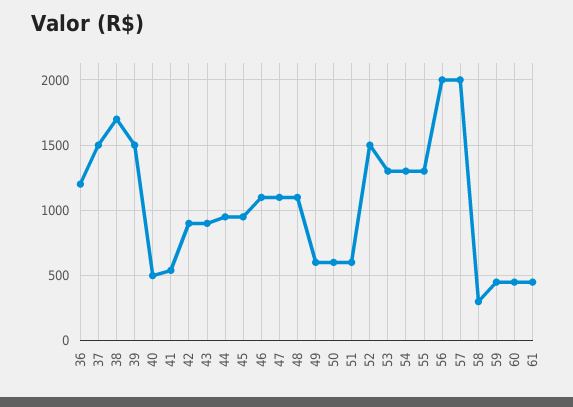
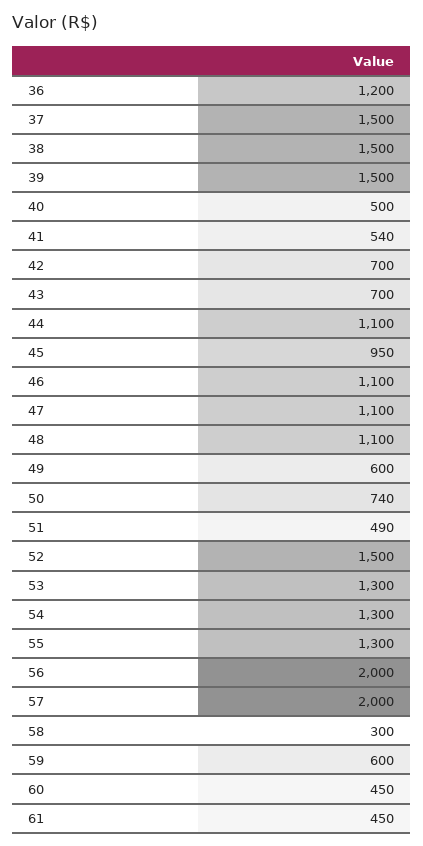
  {
    "36": 1200,
    "37": 1500,
-   "38": 1700,
+   "38": 1500,
    "39": 1500,
    "40": 500,
    "41": 540,
-   "42": 900,
+   "42": 700,
-   "43": 900,
+   "43": 700,
-   "44": 950,
+   "44": 1100,
    "45": 950,
    "46": 1100,
    "47": 1100,
    "48": 1100,
    "49": 600,
-   "50": 600,
+   "50": 740,
-   "51": 600,
+   "51": 490,
    "52": 1500,
    "53": 1300,
    "54": 1300,
    "55": 1300,
    "56": 2000,
    "57": 2000,
    "58": 300,
-   "59": 450,
+   "59": 600,
    "60": 450,
    "61": 450
  }

